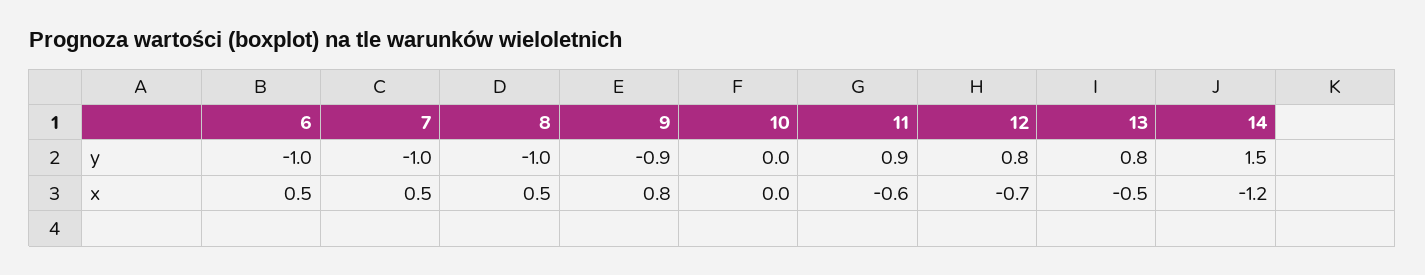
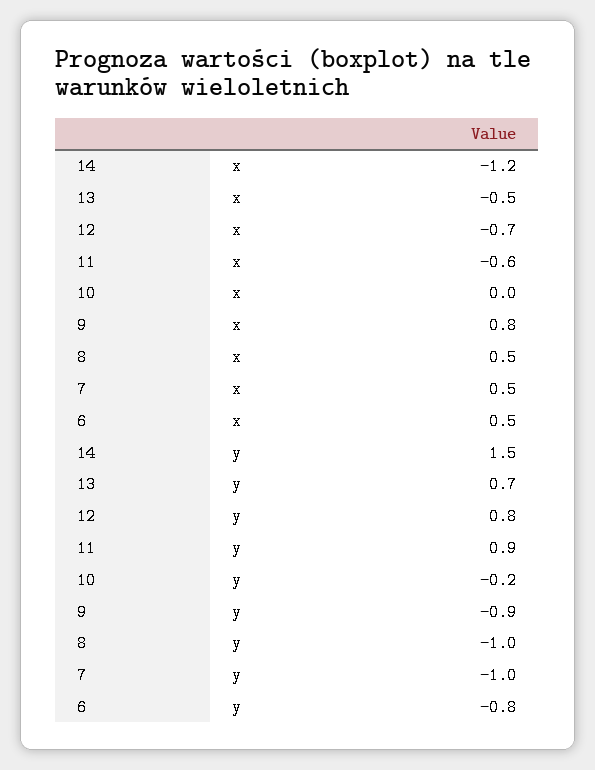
  {
    "6": {
-     "y": -1,
+     "y": -0.8,
      "x": 0.5
    },
    "7": {
      "y": -1,
      "x": 0.5
    },
    "8": {
      "y": -1,
      "x": 0.5
    },
    "9": {
      "y": -0.9,
      "x": 0.8
    },
    "10": {
-     "y": 0,
+     "y": -0.2,
      "x": 0
    },
    "11": {
      "y": 0.9,
      "x": -0.6
    },
    "12": {
      "y": 0.8,
      "x": -0.7
    },
    "13": {
-     "y": 0.8,
+     "y": 0.7,
      "x": -0.5
    },
    "14": {
      "y": 1.5,
      "x": -1.2
    }
  }

